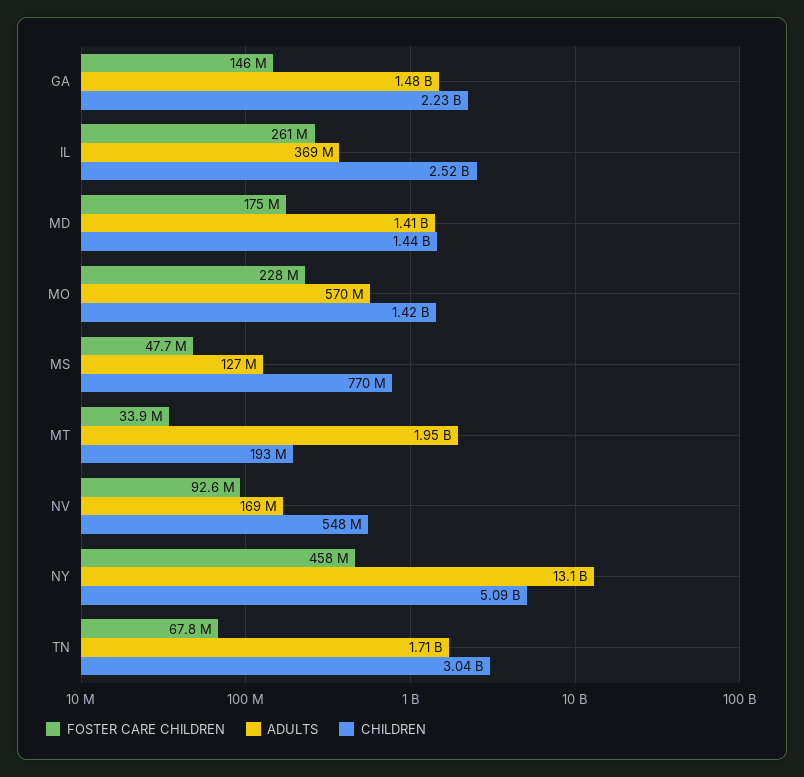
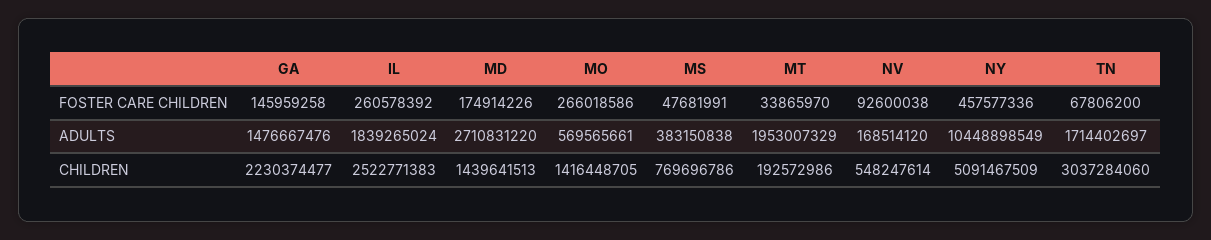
  {
    "FOSTER CARE CHILDREN": {
      "GA": 145959258,
      "IL": 260578392,
      "MD": 174914226,
-     "MO": 228000000,
+     "MO": 266018586,
      "MS": 47681991,
      "MT": 33865970,
      "NV": 92600038,
      "NY": 457577336,
      "TN": 67806200
    },
    "ADULTS": {
      "GA": 1476667476,
-     "IL": 369000000,
+     "IL": 1839265024,
-     "MD": 1410000000,
+     "MD": 2710831220,
      "MO": 569565661,
-     "MS": 127000000,
+     "MS": 383150838,
      "MT": 1953007329,
      "NV": 168514120,
-     "NY": 13100000000,
+     "NY": 10448898549,
      "TN": 1714402697
    },
    "CHILDREN": {
      "GA": 2230374477,
      "IL": 2522771383,
      "MD": 1439641513,
      "MO": 1416448705,
      "MS": 769696786,
      "MT": 192572986,
      "NV": 548247614,
      "NY": 5091467509,
      "TN": 3037284060
    }
  }

